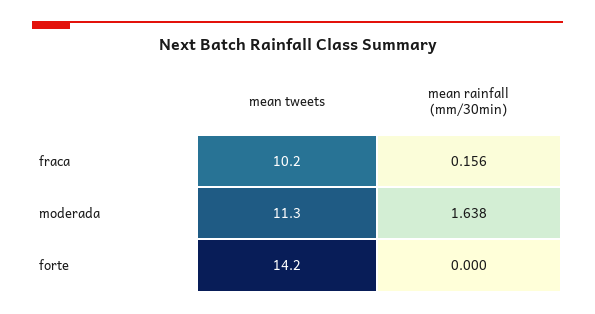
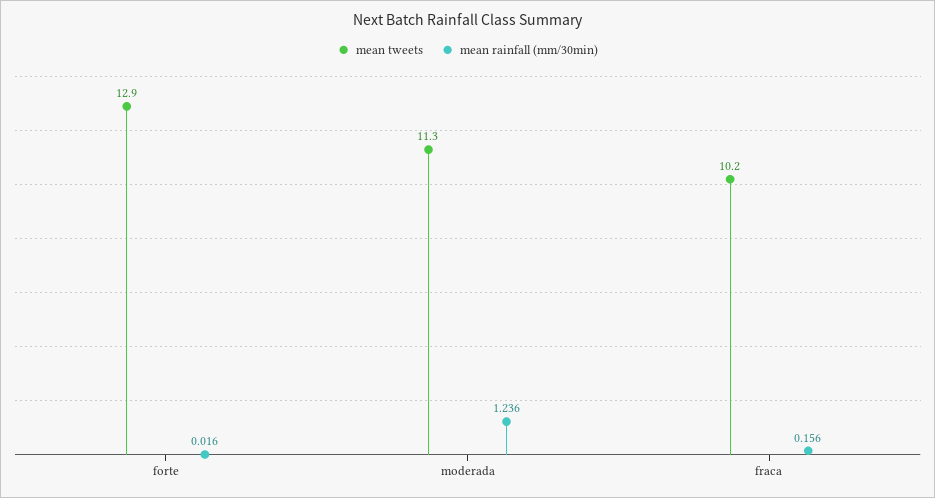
  {
    "mean tweets": {
      "fraca": 10.2,
      "moderada": 11.3,
-     "forte": 14.2
+     "forte": 12.9
    },
    "mean rainfall (mm/30min)": {
      "fraca": 0.156,
-     "moderada": 1.638,
+     "moderada": 1.236,
-     "forte": 0
+     "forte": 0.016
    }
  }

